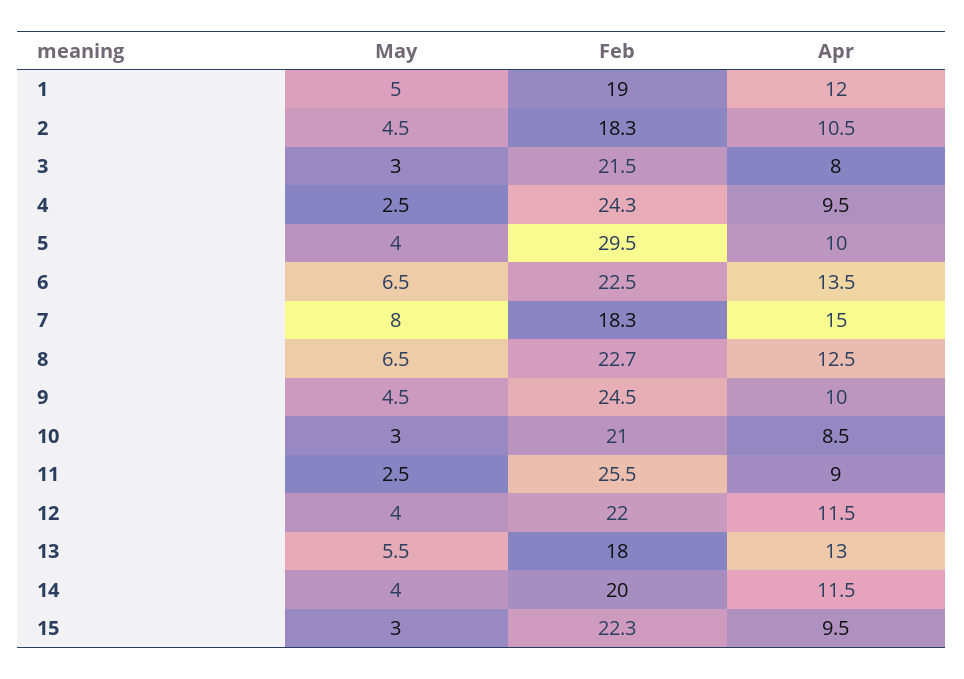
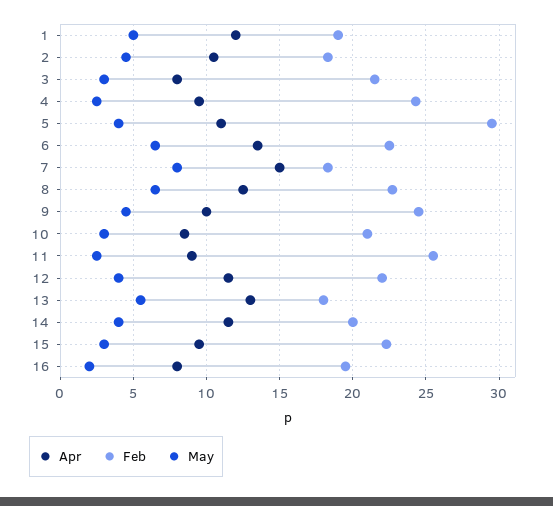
  {
    "May": {
      "1": 5,
      "2": 4.5,
      "3": 3,
      "4": 2.5,
      "5": 4,
      "6": 6.5,
      "7": 8,
      "8": 6.5,
      "9": 4.5,
      "10": 3,
      "11": 2.5,
      "12": 4,
      "13": 5.5,
      "14": 4,
-     "15": 3
+     "15": 3,
+     "16": 2
    },
    "Feb": {
      "1": 19,
      "2": 18.3,
      "3": 21.5,
      "4": 24.3,
      "5": 29.5,
      "6": 22.5,
      "7": 18.3,
      "8": 22.7,
      "9": 24.5,
      "10": 21,
      "11": 25.5,
      "12": 22,
      "13": 18,
      "14": 20,
-     "15": 22.3
+     "15": 22.3,
+     "16": 19.5
    },
    "Apr": {
      "1": 12,
      "2": 10.5,
      "3": 8,
      "4": 9.5,
-     "5": 10,
+     "5": 11,
      "6": 13.5,
      "7": 15,
      "8": 12.5,
      "9": 10,
      "10": 8.5,
      "11": 9,
      "12": 11.5,
      "13": 13,
      "14": 11.5,
-     "15": 9.5
+     "15": 9.5,
+     "16": 8
    }
  }

